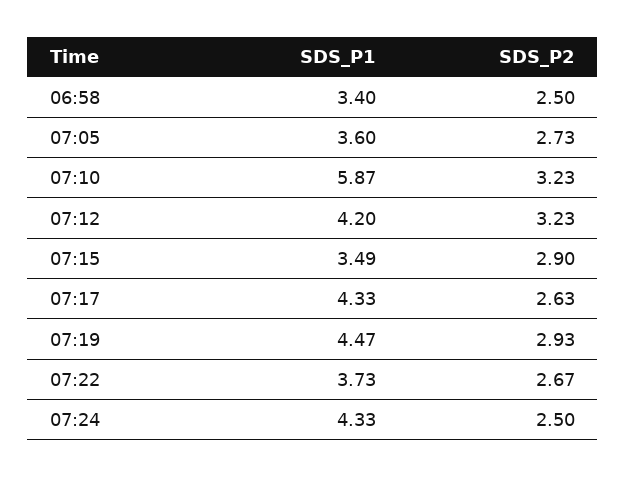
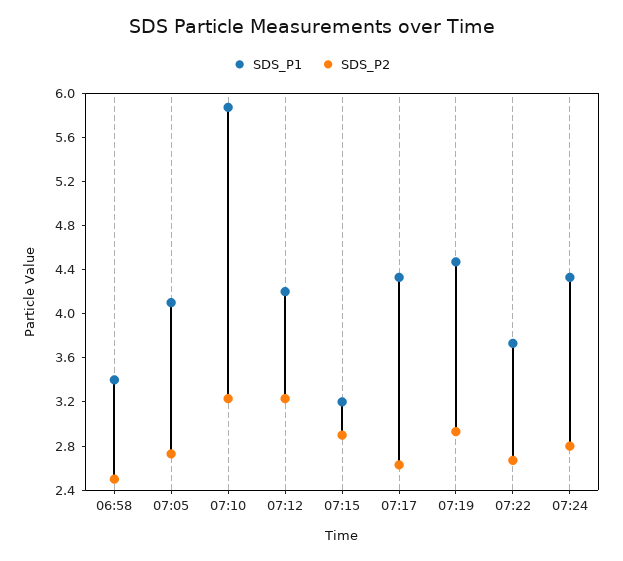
  {
    "SDS_P1": {
      "06:58": 3.4,
-     "07:05": 3.6,
+     "07:05": 4.1,
      "07:10": 5.87,
      "07:12": 4.2,
-     "07:15": 3.49,
+     "07:15": 3.2,
      "07:17": 4.33,
      "07:19": 4.47,
      "07:22": 3.73,
      "07:24": 4.33
    },
    "SDS_P2": {
      "06:58": 2.5,
      "07:05": 2.73,
      "07:10": 3.23,
      "07:12": 3.23,
      "07:15": 2.9,
      "07:17": 2.63,
      "07:19": 2.93,
      "07:22": 2.67,
-     "07:24": 2.5
+     "07:24": 2.8
    }
  }

